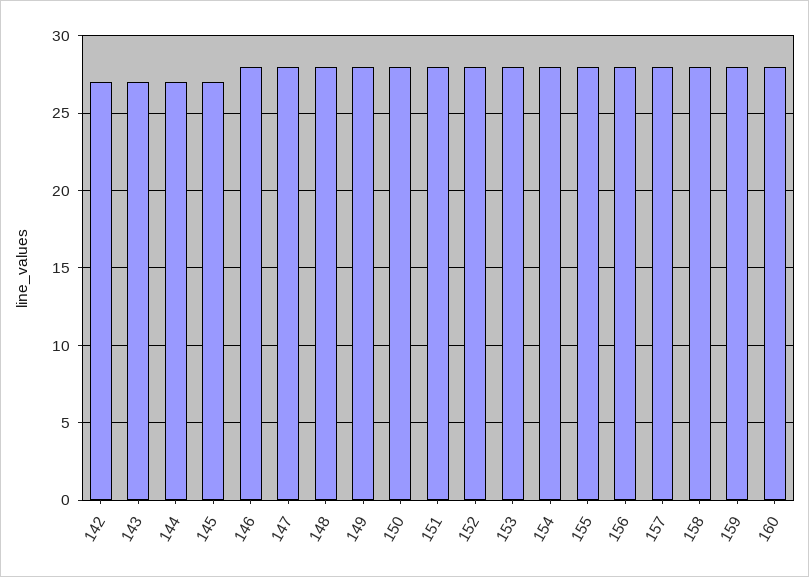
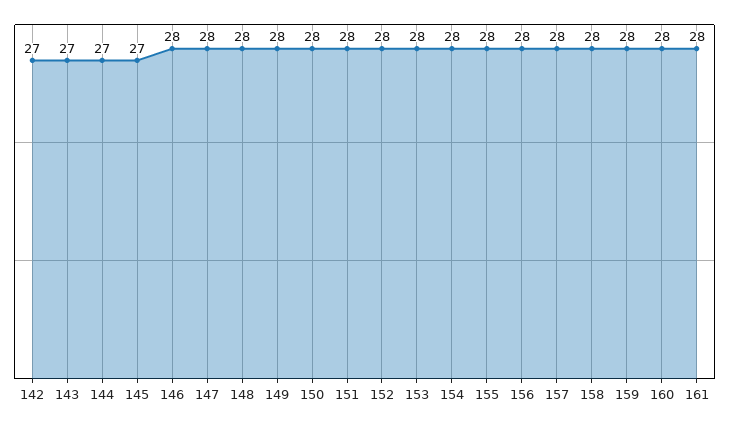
  {
    "142": 27,
    "143": 27,
    "144": 27,
    "145": 27,
    "146": 28,
    "147": 28,
    "148": 28,
    "149": 28,
    "150": 28,
    "151": 28,
    "152": 28,
    "153": 28,
    "154": 28,
    "155": 28,
    "156": 28,
    "157": 28,
    "158": 28,
    "159": 28,
-   "160": 28
+   "160": 28,
+   "161": 28
  }

